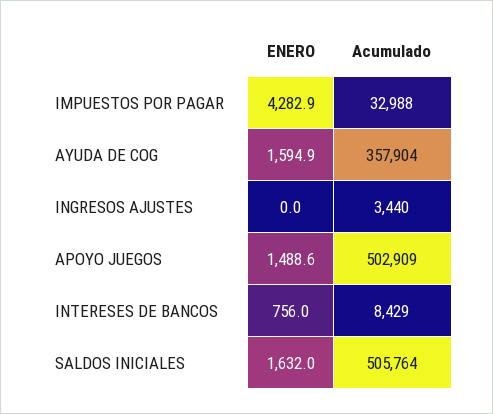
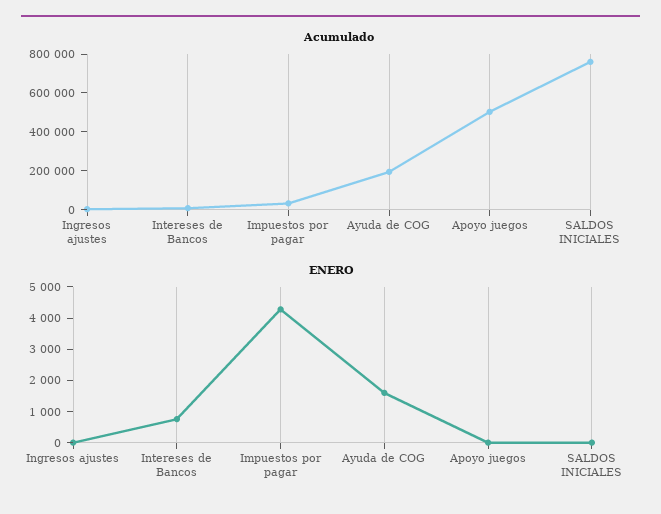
  {
    "ENERO": {
      "IMPUESTOS POR PAGAR": 4282.9,
      "AYUDA DE COG": 1594.9,
      "INGRESOS AJUSTES": 0,
-     "APOYO JUEGOS": 1488.6,
+     "APOYO JUEGOS": 0,
      "INTERESES DE BANCOS": 756,
-     "SALDOS INICIALES": 1632
+     "SALDOS INICIALES": 0
    },
    "Acumulado": {
      "IMPUESTOS POR PAGAR": 32988,
-     "AYUDA DE COG": 357904,
+     "AYUDA DE COG": 200000,
      "INGRESOS AJUSTES": 3440,
      "APOYO JUEGOS": 502909,
      "INTERESES DE BANCOS": 8429,
-     "SALDOS INICIALES": 505764
+     "SALDOS INICIALES": 750000
    }
  }

